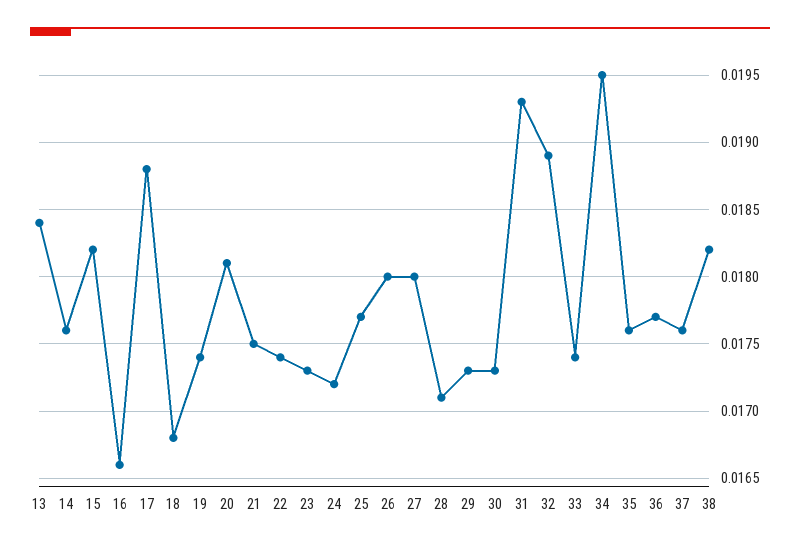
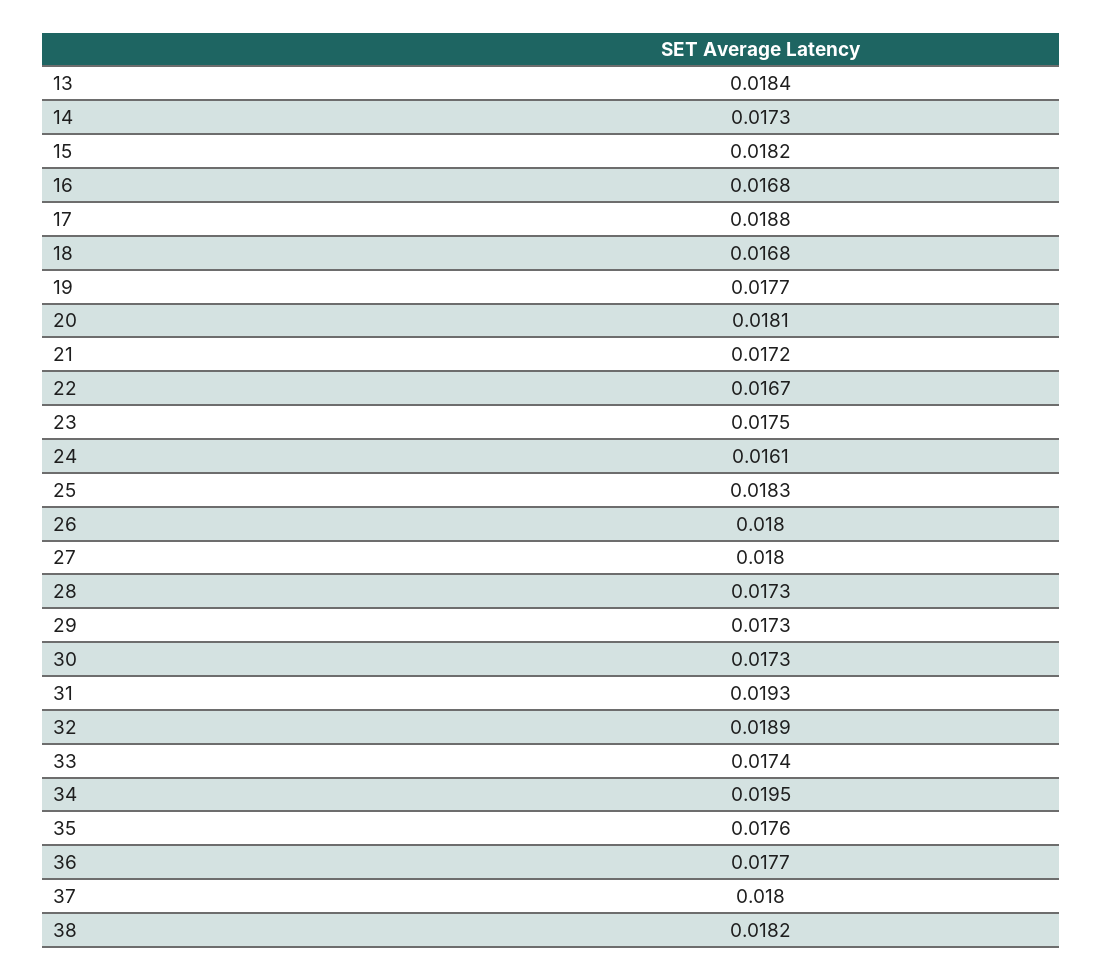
  {
    "13": 0.0184,
-   "14": 0.0176,
+   "14": 0.0173,
    "15": 0.0182,
-   "16": 0.0166,
+   "16": 0.0168,
    "17": 0.0188,
    "18": 0.0168,
-   "19": 0.0174,
+   "19": 0.0177,
    "20": 0.0181,
-   "21": 0.0175,
+   "21": 0.0172,
-   "22": 0.0174,
+   "22": 0.0167,
-   "23": 0.0173,
+   "23": 0.0175,
-   "24": 0.0172,
+   "24": 0.0161,
-   "25": 0.0177,
+   "25": 0.0183,
    "26": 0.018,
    "27": 0.018,
-   "28": 0.0171,
+   "28": 0.0173,
    "29": 0.0173,
    "30": 0.0173,
    "31": 0.0193,
    "32": 0.0189,
    "33": 0.0174,
    "34": 0.0195,
    "35": 0.0176,
    "36": 0.0177,
-   "37": 0.0176,
+   "37": 0.018,
    "38": 0.0182
  }

